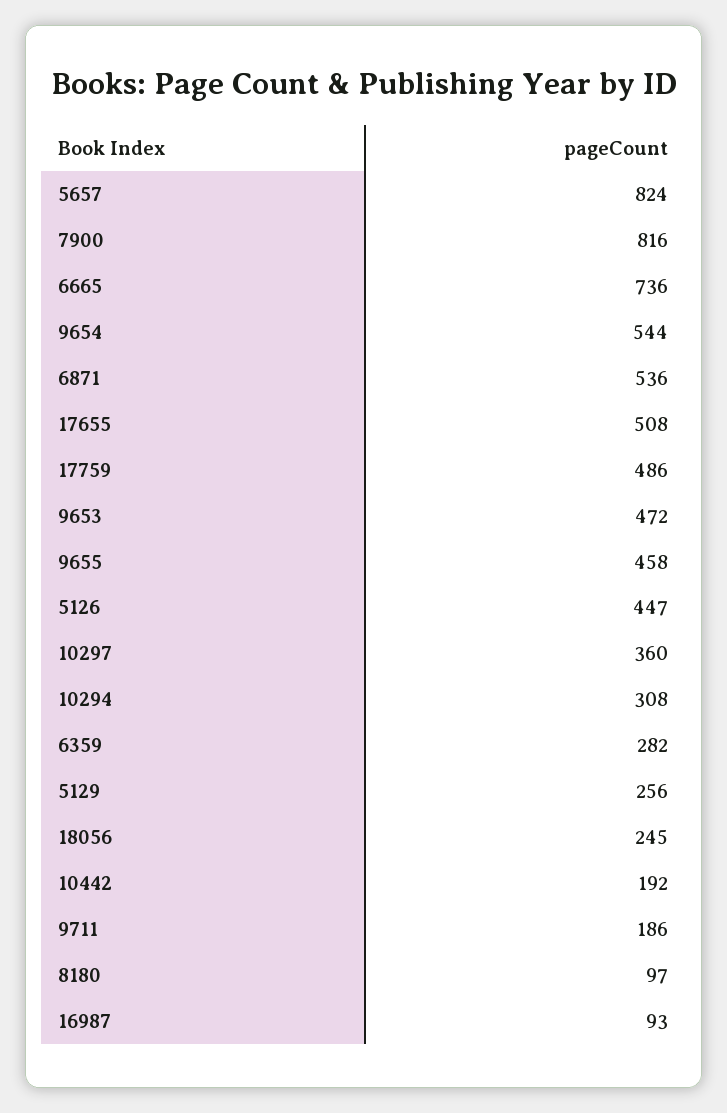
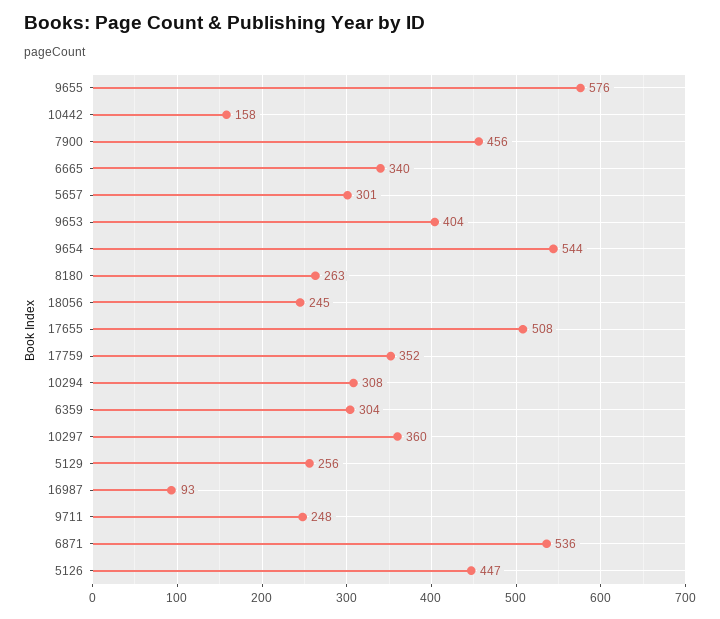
  {
-   "5657": 824,
+   "5657": 301,
-   "7900": 816,
+   "7900": 456,
-   "6665": 736,
+   "6665": 340,
    "9654": 544,
    "6871": 536,
    "17655": 508,
-   "17759": 486,
+   "17759": 352,
-   "9653": 472,
+   "9653": 404,
-   "9655": 458,
+   "9655": 576,
    "5126": 447,
    "10297": 360,
    "10294": 308,
-   "6359": 282,
+   "6359": 304,
    "5129": 256,
    "18056": 245,
-   "10442": 192,
+   "10442": 158,
-   "9711": 186,
+   "9711": 248,
-   "8180": 97,
+   "8180": 263,
    "16987": 93
  }

